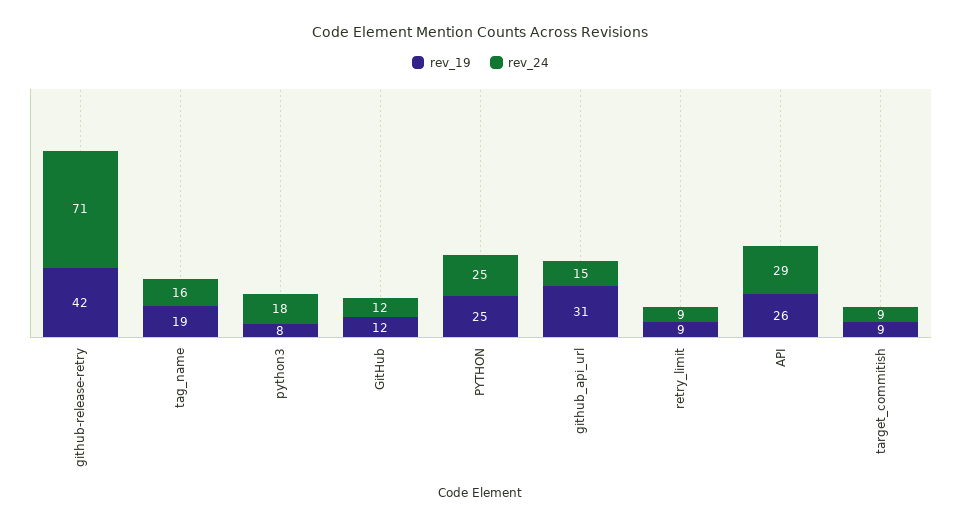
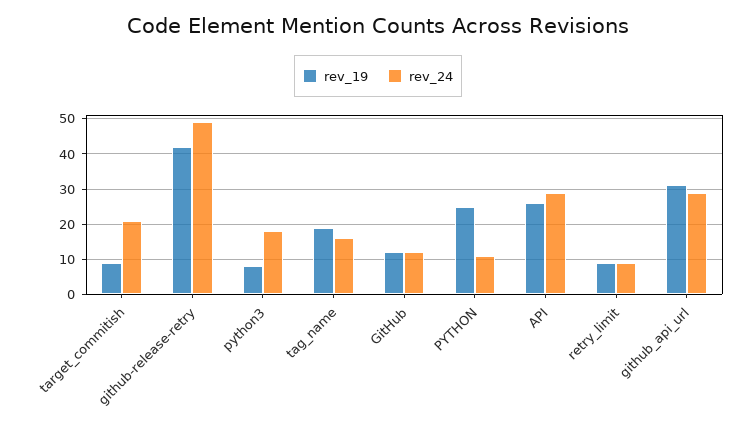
  {
    "rev_19": {
      "github-release-retry": 42,
      "tag_name": 19,
      "python3": 8,
      "GitHub": 12,
      "PYTHON": 25,
      "github_api_url": 31,
      "retry_limit": 9,
      "API": 26,
      "target_commitish": 9
    },
    "rev_24": {
-     "github-release-retry": 71,
+     "github-release-retry": 50,
      "tag_name": 16,
      "python3": 18,
      "GitHub": 12,
-     "PYTHON": 25,
+     "PYTHON": 10,
-     "github_api_url": 15,
+     "github_api_url": 30,
      "retry_limit": 9,
      "API": 29,
-     "target_commitish": 9
+     "target_commitish": 20
    }
  }

